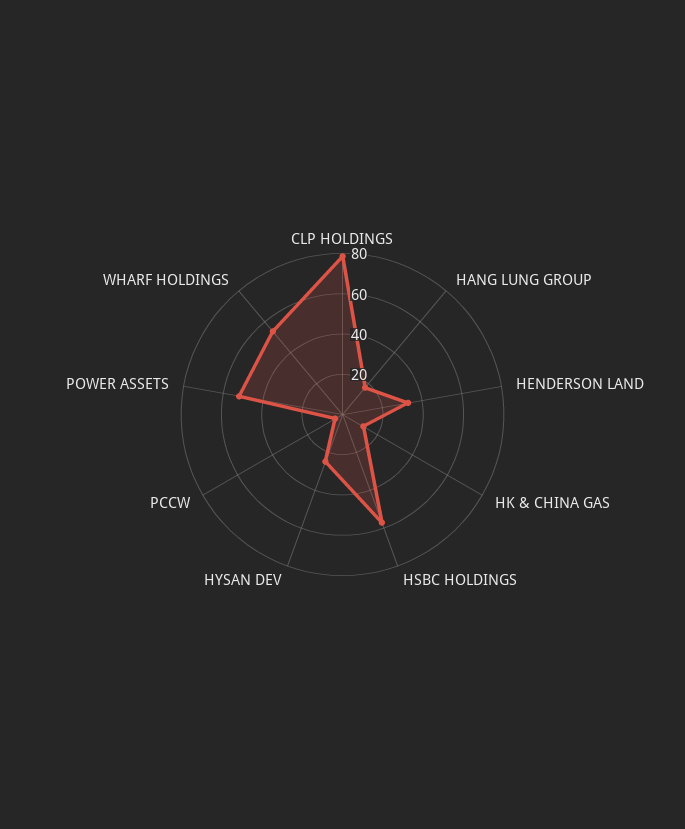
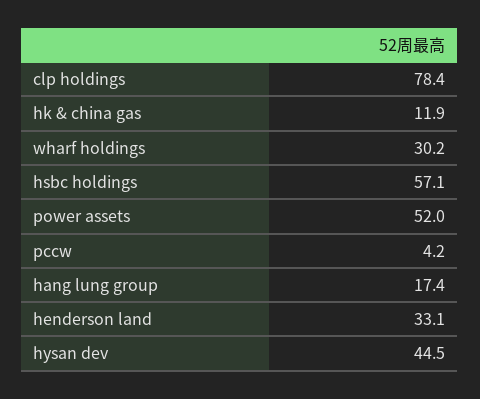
  {
    "CLP HOLDINGS": 78.4,
    "HANG LUNG GROUP": 17.4,
    "HENDERSON LAND": 33.1,
    "HK & CHINA GAS": 11.9,
    "HSBC HOLDINGS": 57.1,
-   "HYSAN DEV": 25,
+   "HYSAN DEV": 44.5,
    "PCCW": 4.2,
    "POWER ASSETS": 52,
-   "WHARF HOLDINGS": 55
+   "WHARF HOLDINGS": 30.2
  }

